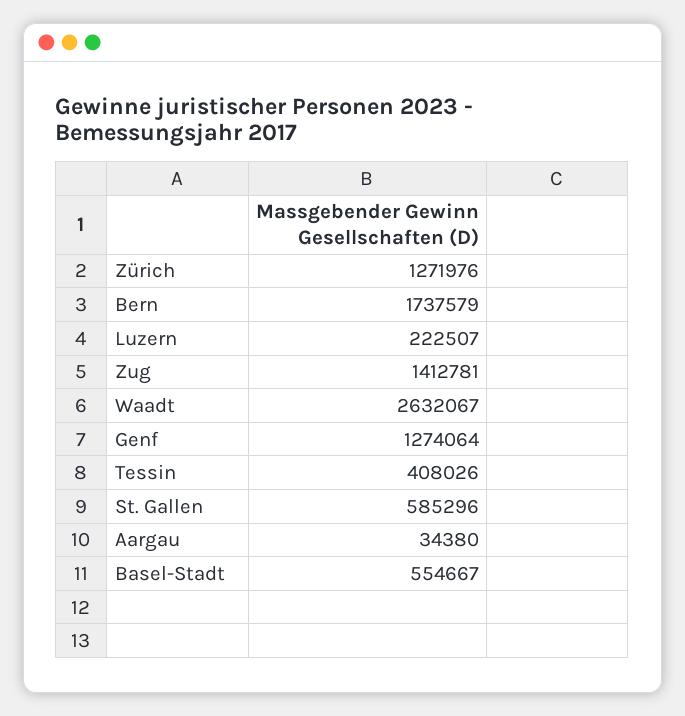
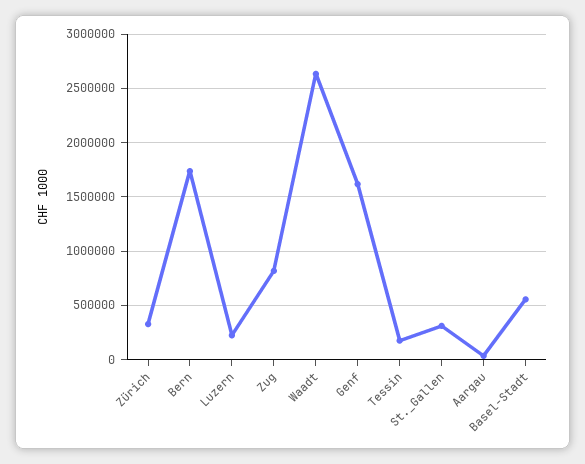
  {
-   "Zürich": 1271976,
+   "Zürich": 300000,
    "Bern": 1737579,
    "Luzern": 222507,
-   "Zug": 1412781,
+   "Zug": 800000,
    "Waadt": 2632067,
-   "Genf": 1274064,
+   "Genf": 1600000,
-   "Tessin": 408026,
+   "Tessin": 200000,
-   "St. Gallen": 585296,
+   "St. Gallen": 300000,
    "Aargau": 34380,
    "Basel-Stadt": 554667
  }

